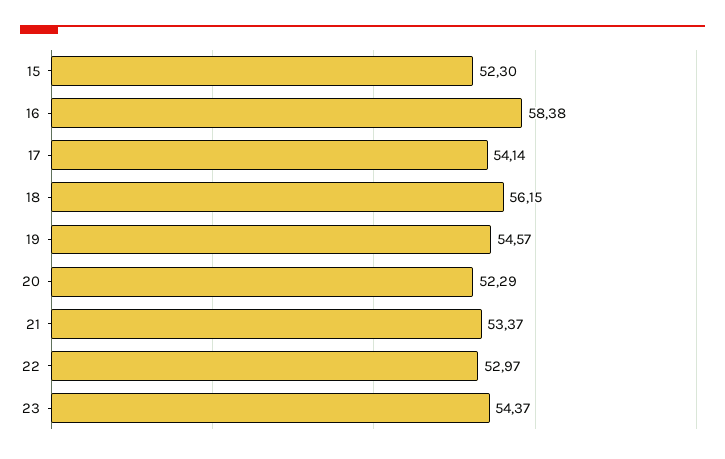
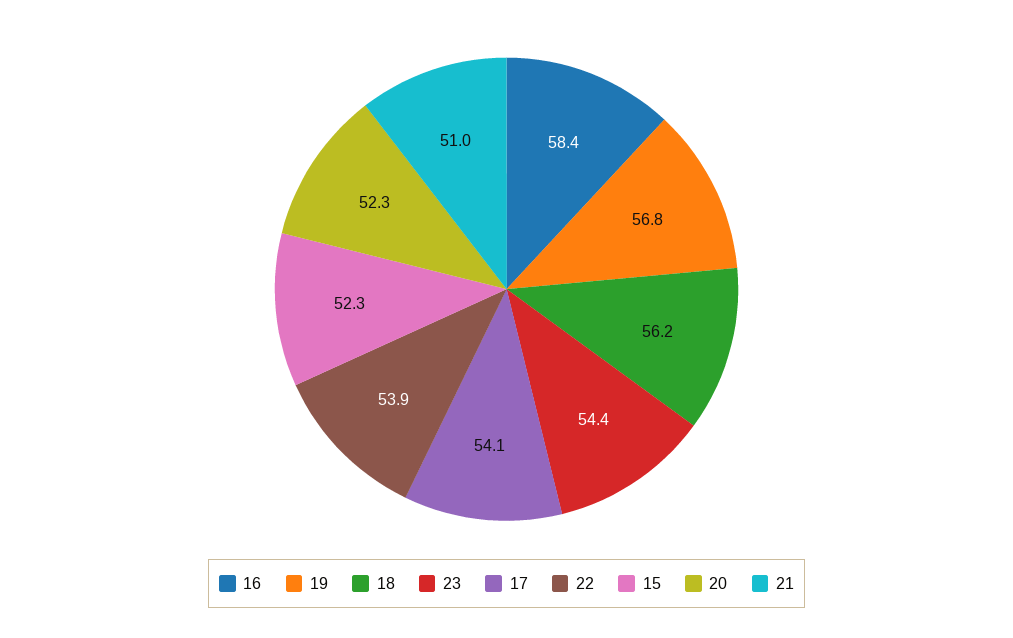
  {
    "15": 52.3,
    "16": 58.38,
    "17": 54.14,
    "18": 56.15,
-   "19": 54.57,
+   "19": 56.8,
    "20": 52.29,
-   "21": 53.37,
+   "21": 51,
-   "22": 52.97,
+   "22": 53.9,
    "23": 54.37
  }

